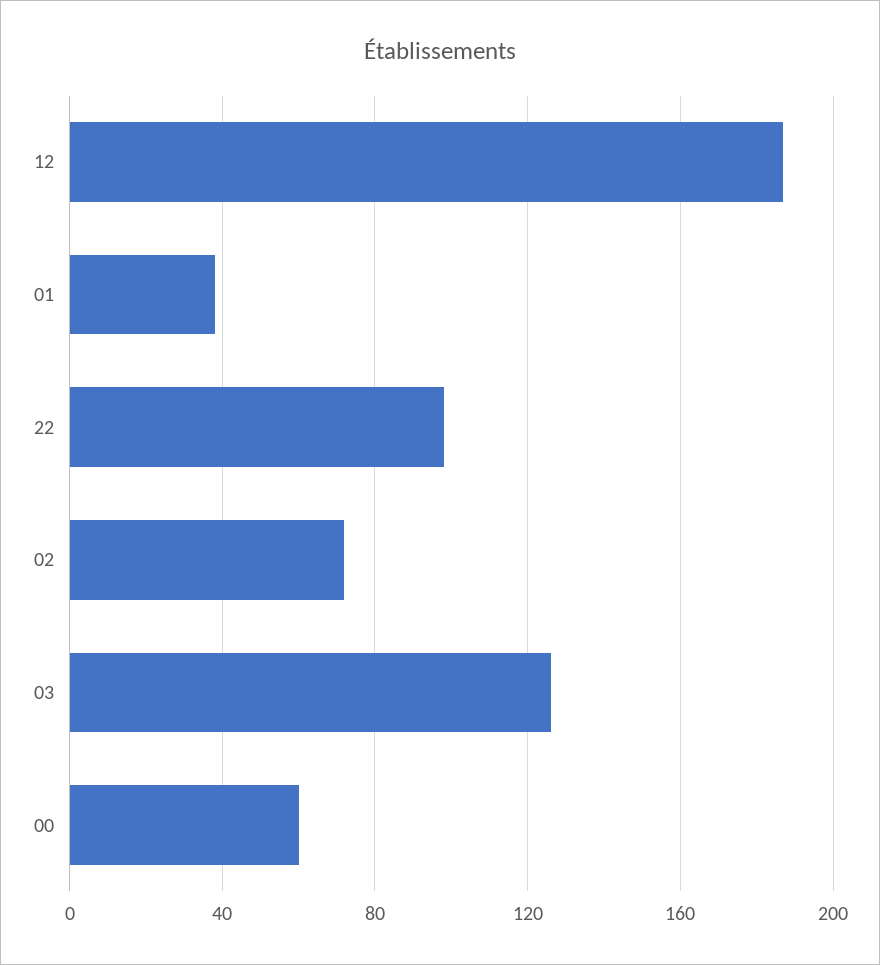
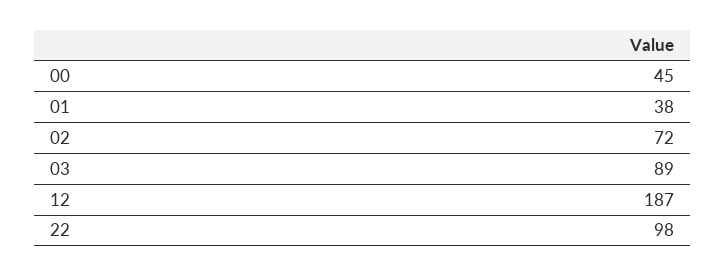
  {
    "12": 187,
    "01": 38,
    "22": 98,
    "02": 72,
-   "03": 125,
+   "03": 89,
-   "00": 60
+   "00": 45
  }

